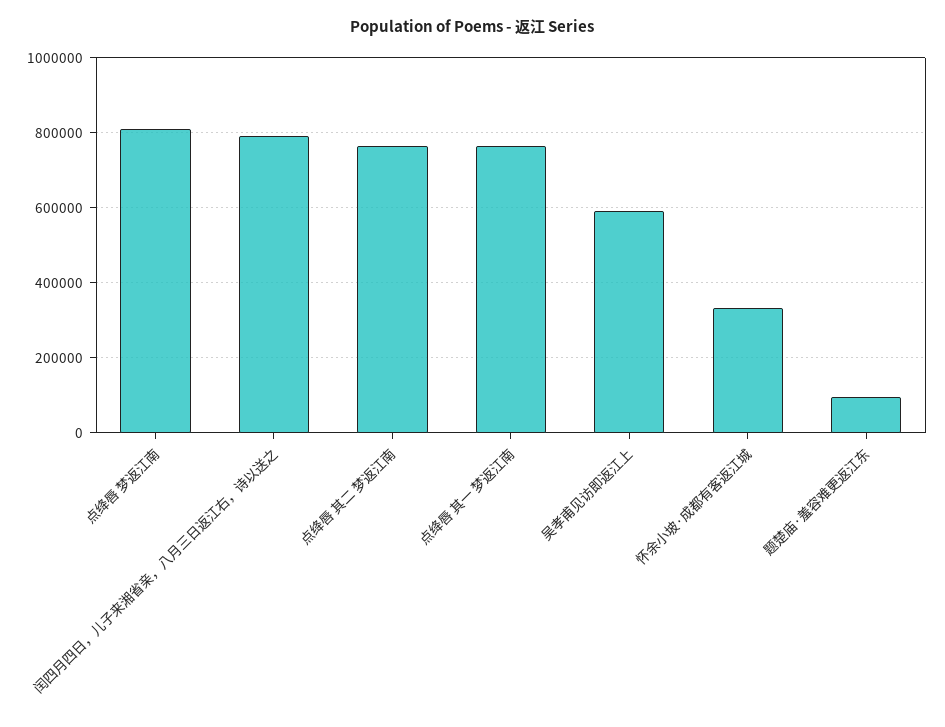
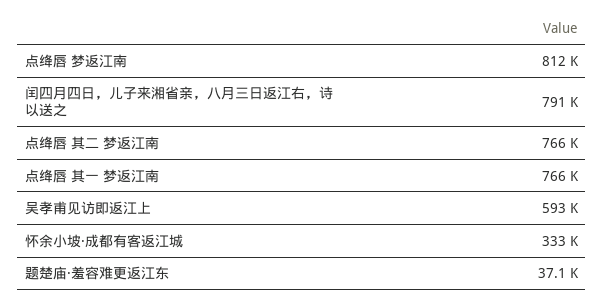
  {
    "点绛唇 梦返江南": 812000,
    "闰四月四日，儿子来湘省亲，八月三日返江右，诗以送之": 791000,
    "点绛唇 其二 梦返江南": 766000,
    "点绛唇 其一 梦返江南": 766000,
    "吴孝甫见访即返江上": 593000,
    "怀余小坡·成都有客返江城": 333000,
-   "题楚庙·羞容难更返江东": 100000
+   "题楚庙·羞容难更返江东": 37100
  }

